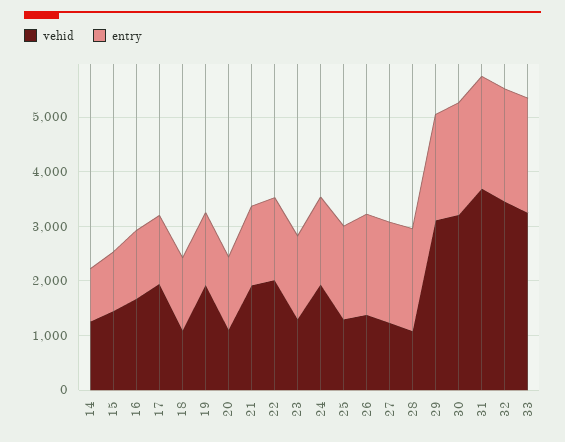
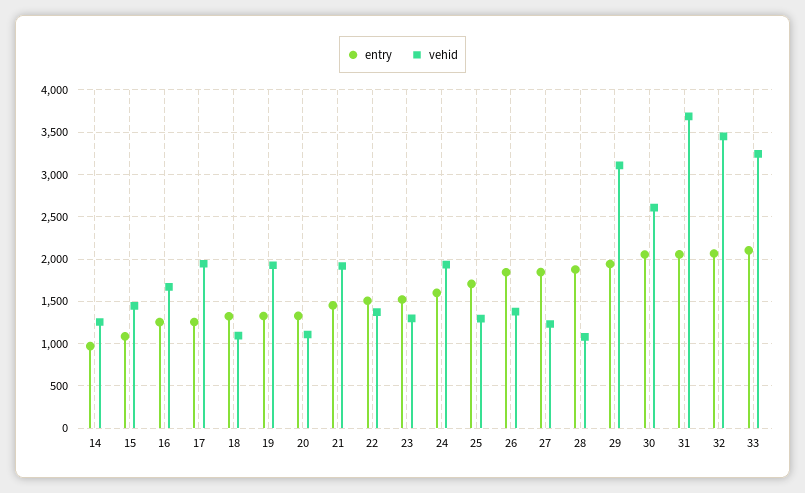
  {
    "vehid": {
      "14": 1300,
      "15": 1400,
      "16": 1700,
      "17": 1900,
      "18": 1100,
      "19": 1900,
      "20": 1100,
      "21": 1900,
-     "22": 2000,
+     "22": 1400,
      "23": 1300,
      "24": 1900,
      "25": 1300,
      "26": 1400,
      "27": 1200,
      "28": 1100,
      "29": 3100,
-     "30": 3200,
+     "30": 2600,
      "31": 3700,
      "32": 3500,
      "33": 3200
    },
    "entry": {
      "14": 1000,
      "15": 1100,
      "16": 1300,
      "17": 1300,
      "18": 1300,
      "19": 1300,
      "20": 1300,
      "21": 1500,
      "22": 1500,
      "23": 1500,
      "24": 1600,
      "25": 1700,
      "26": 1800,
      "27": 1800,
      "28": 1900,
      "29": 1900,
      "30": 2100,
      "31": 2100,
      "32": 2100,
      "33": 2100
    }
  }

